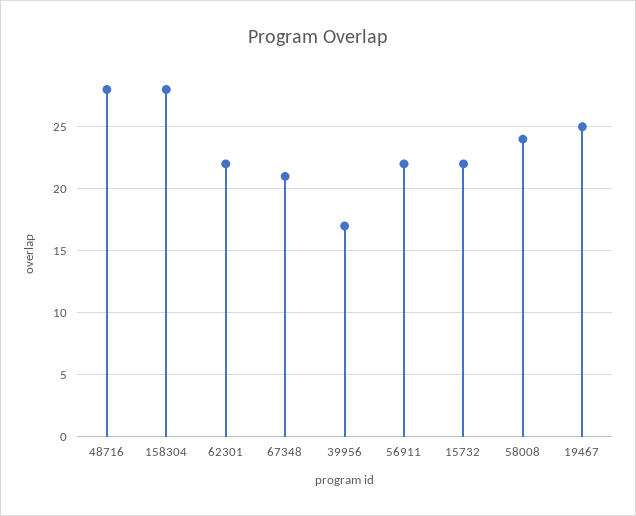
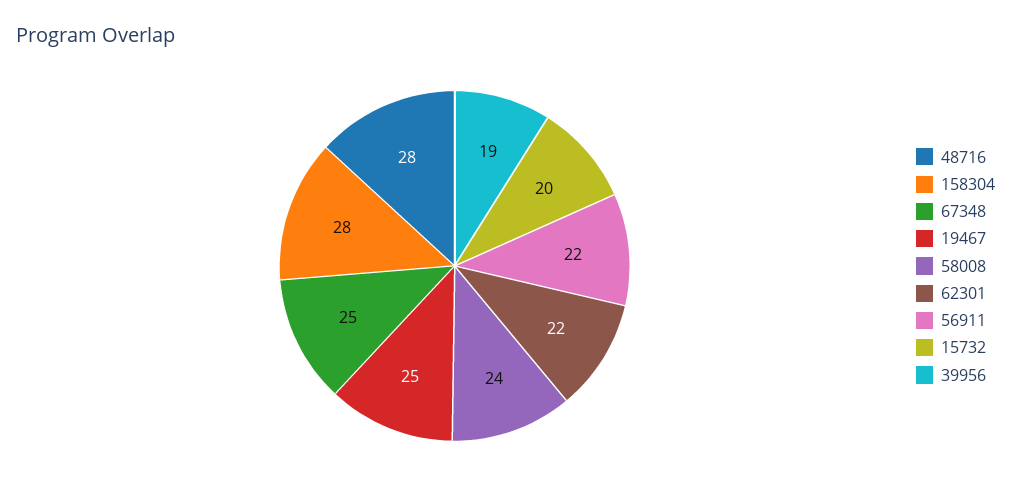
  {
    "48716": 28,
    "158304": 28,
    "62301": 22,
-   "67348": 21,
+   "67348": 25,
-   "39956": 17,
+   "39956": 19,
    "56911": 22,
-   "15732": 22,
+   "15732": 20,
    "58008": 24,
    "19467": 25
  }

